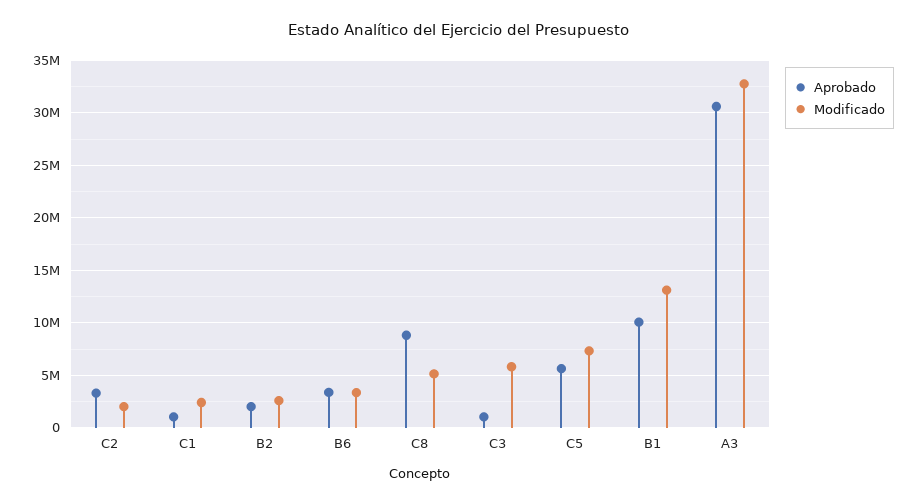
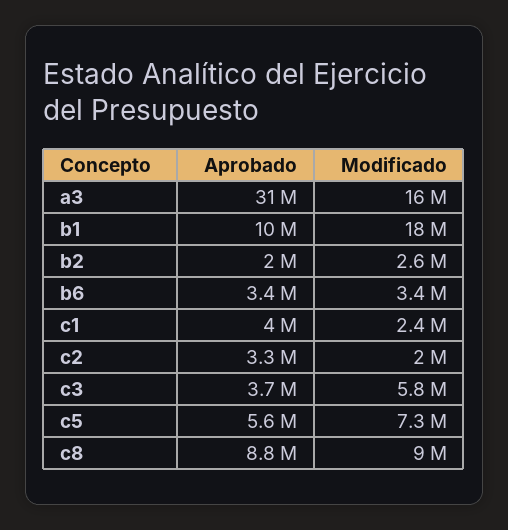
  {
    "Aprobado": {
      "C2": 3300000,
-     "C1": 1000000,
+     "C1": 4000000,
      "B2": 2000000,
      "B6": 3400000,
      "C8": 8800000,
-     "C3": 1000000,
+     "C3": 3700000,
      "C5": 5600000,
      "B1": 10000000,
      "A3": 31000000
    },
    "Modificado": {
      "C2": 2000000,
      "C1": 2400000,
      "B2": 2600000,
      "B6": 3400000,
-     "C8": 5000000,
+     "C8": 9000000,
      "C3": 5800000,
      "C5": 7300000,
-     "B1": 13000000,
+     "B1": 18000000,
-     "A3": 33000000
+     "A3": 16000000
    }
  }

